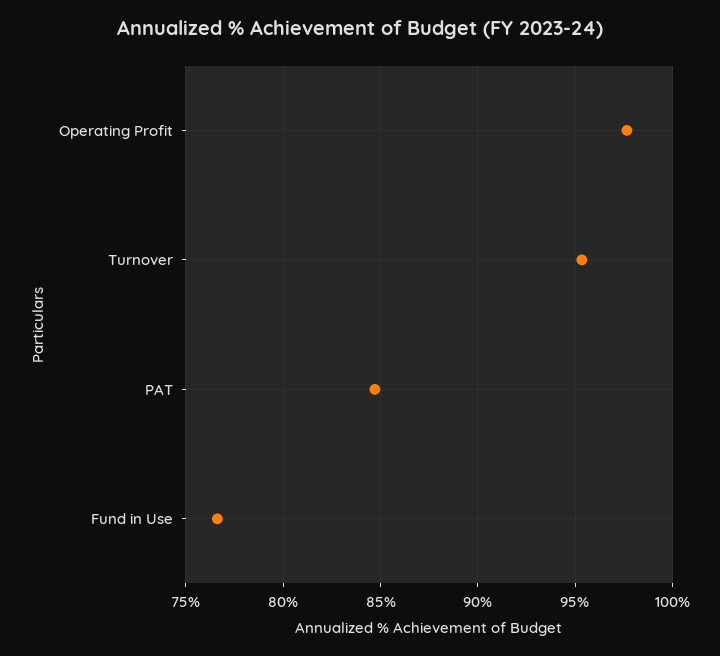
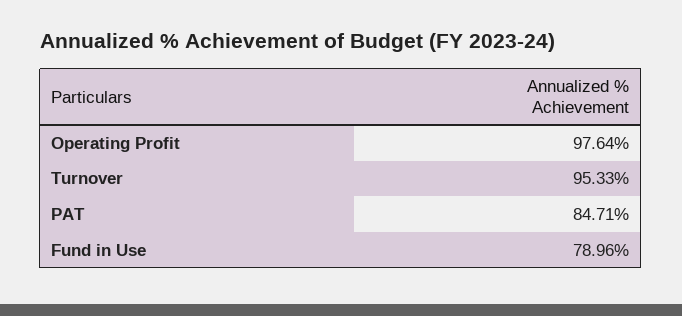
  {
    "Operating Profit": 97.64,
    "Turnover": 95.33,
    "PAT": 84.71,
-   "Fund in Use": 76.5
+   "Fund in Use": 78.96
  }

